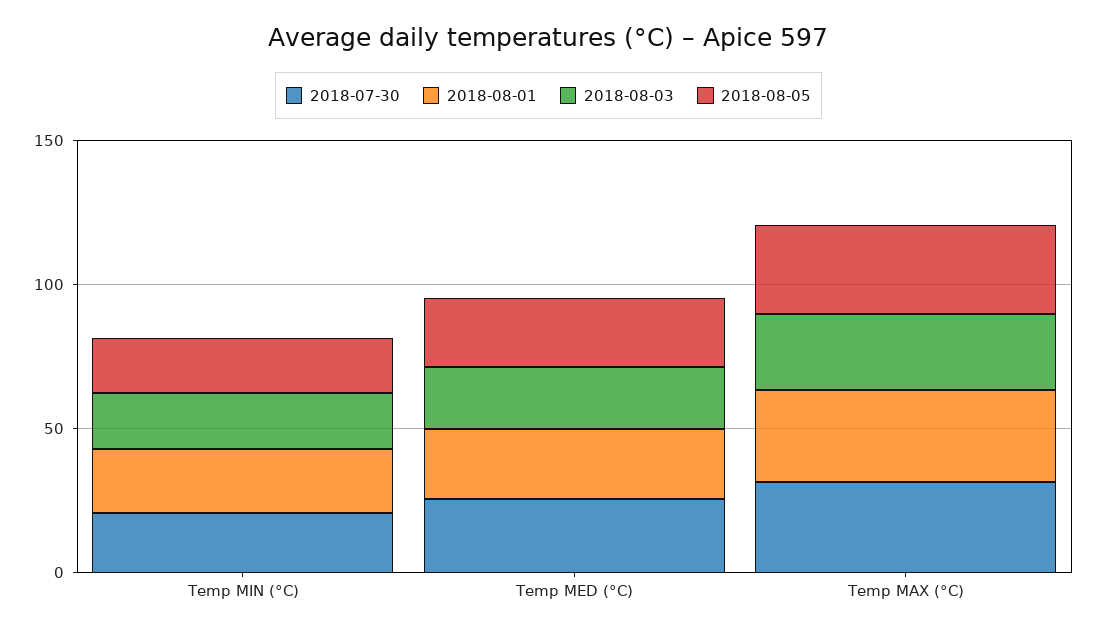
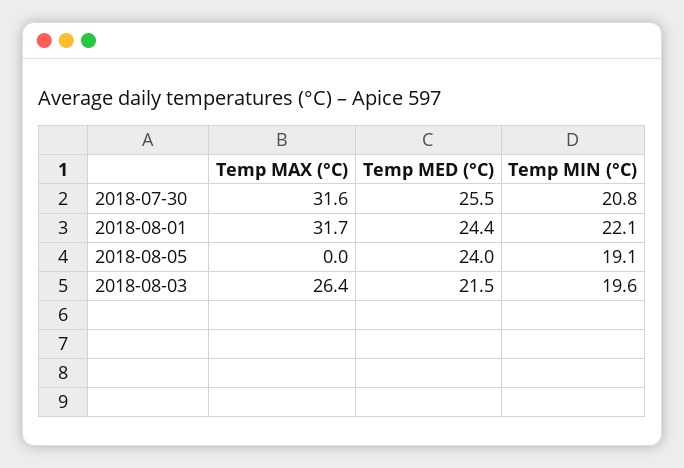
  {
    "2018-07-30": {
      "Temp MIN (°C)": 20.8,
      "Temp MED (°C)": 25.5,
      "Temp MAX (°C)": 31.6
    },
    "2018-08-01": {
      "Temp MIN (°C)": 22.1,
      "Temp MED (°C)": 24.4,
      "Temp MAX (°C)": 31.7
    },
    "2018-08-03": {
      "Temp MIN (°C)": 19.6,
      "Temp MED (°C)": 21.5,
      "Temp MAX (°C)": 26.4
    },
    "2018-08-05": {
      "Temp MIN (°C)": 19.1,
      "Temp MED (°C)": 24,
-     "Temp MAX (°C)": 30
+     "Temp MAX (°C)": 0
    }
  }

